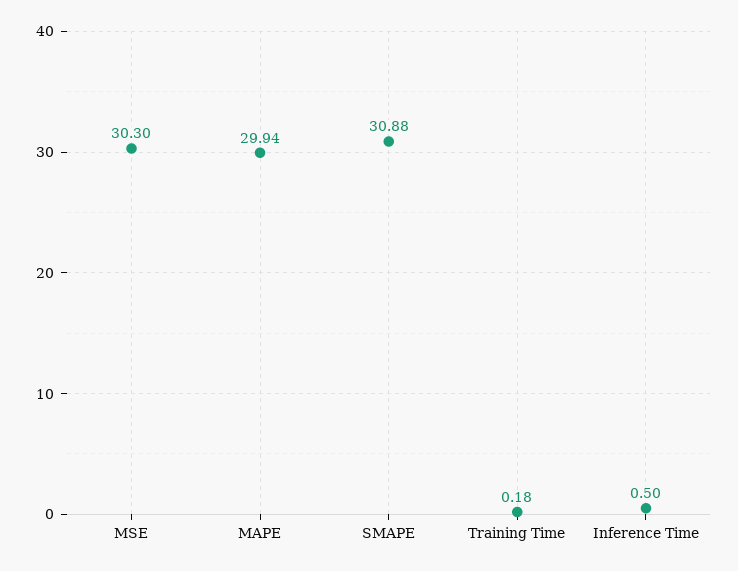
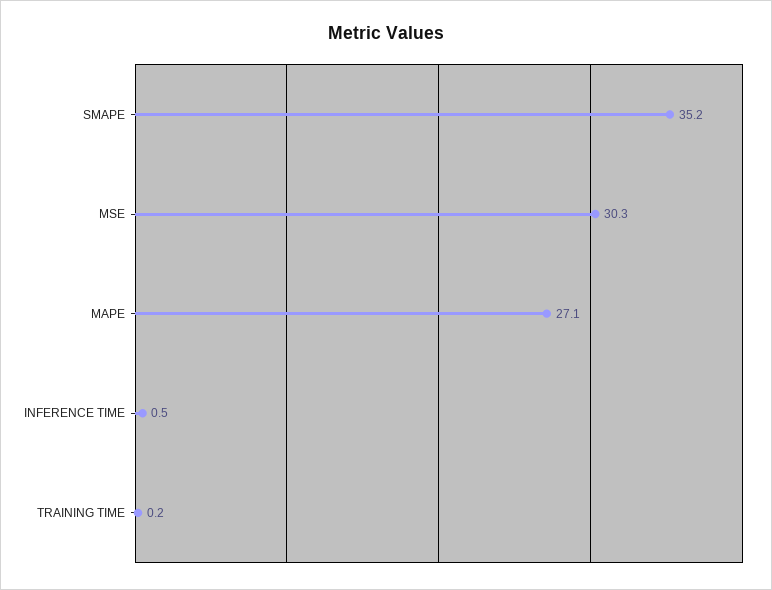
  {
    "MSE": 30.3,
-   "MAPE": 29.94,
+   "MAPE": 27.1,
-   "SMAPE": 30.88,
+   "SMAPE": 35.2,
    "Training Time": 0.18,
    "Inference Time": 0.5
  }

